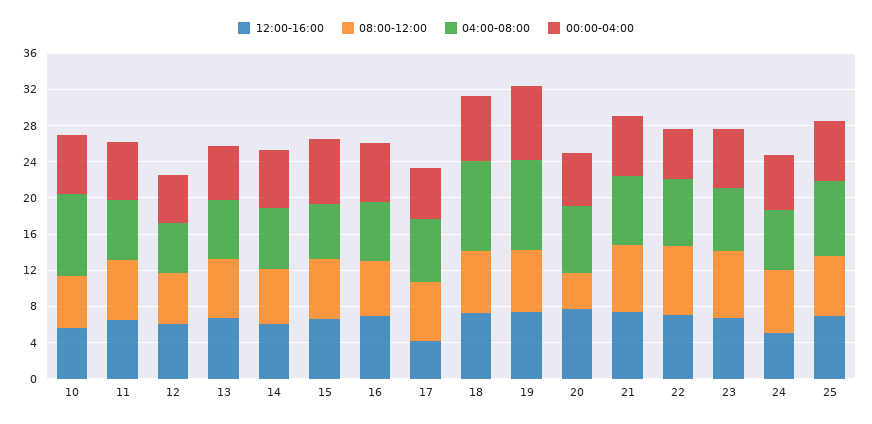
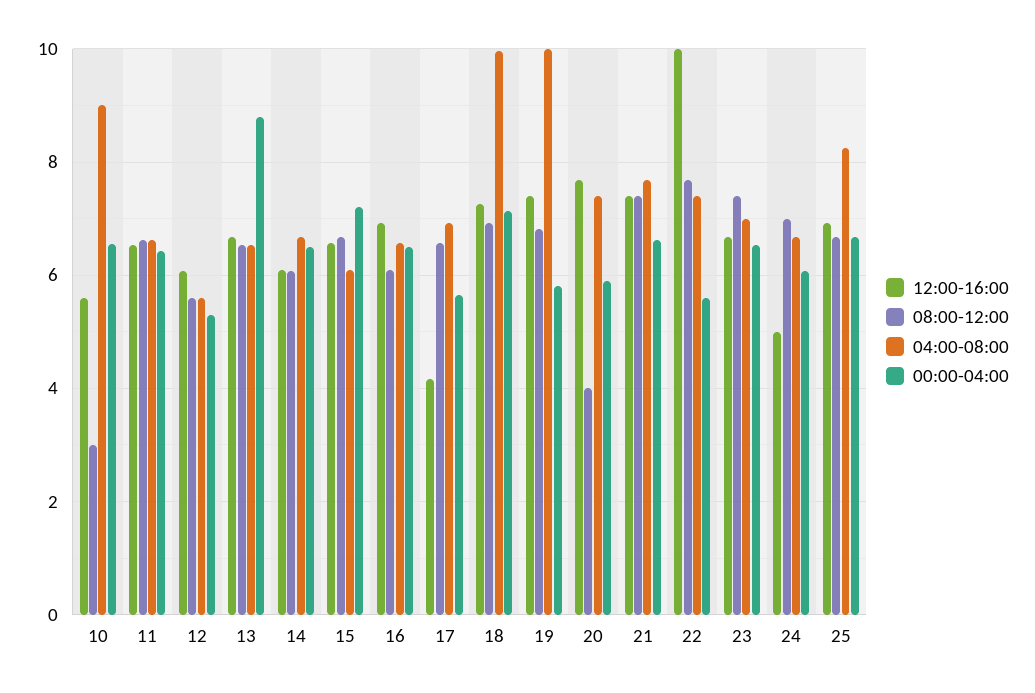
  {
    "12:00-16:00": {
      "10": 5.6,
      "11": 6.6,
      "12": 6,
      "13": 6.6,
      "14": 6.2,
      "15": 6.6,
      "16": 7,
      "17": 4.2,
      "18": 7.2,
      "19": 7.4,
      "20": 7.6,
      "21": 7.4,
-     "22": 7,
+     "22": 10,
      "23": 6.6,
      "24": 5,
      "25": 7
    },
    "08:00-12:00": {
-     "10": 6,
+     "10": 3,
      "11": 6.6,
      "12": 5.6,
      "13": 6.6,
      "14": 6,
      "15": 6.6,
      "16": 6.2,
      "17": 6.6,
      "18": 7,
      "19": 6.8,
      "20": 4,
      "21": 7.4,
      "22": 7.6,
      "23": 7.4,
      "24": 7,
      "25": 6.6
    },
    "04:00-08:00": {
      "10": 9,
      "11": 6.6,
      "12": 5.6,
      "13": 6.6,
      "14": 6.6,
      "15": 6.2,
      "16": 6.6,
      "17": 7,
      "18": 10,
      "19": 10,
      "20": 7.4,
      "21": 7.6,
      "22": 7.4,
      "23": 7,
      "24": 6.6,
      "25": 8.2
    },
    "00:00-04:00": {
      "10": 6.6,
      "11": 6.4,
      "12": 5.4,
-     "13": 6,
+     "13": 8.8,
      "14": 6.6,
      "15": 7.2,
      "16": 6.6,
      "17": 5.6,
      "18": 7.2,
-     "19": 8,
+     "19": 5.8,
      "20": 6,
      "21": 6.6,
      "22": 5.6,
      "23": 6.6,
      "24": 6,
      "25": 6.6
    }
  }

